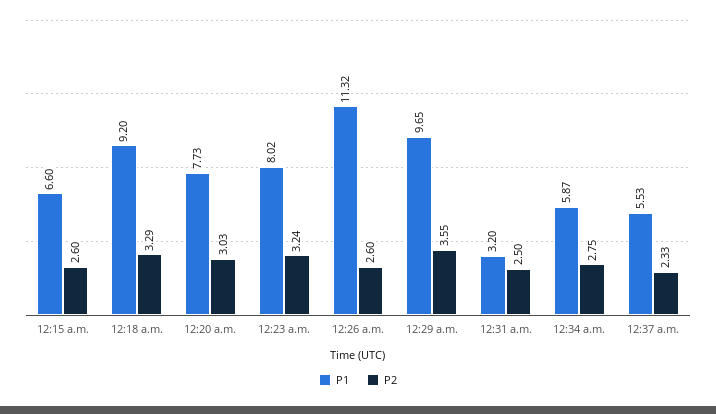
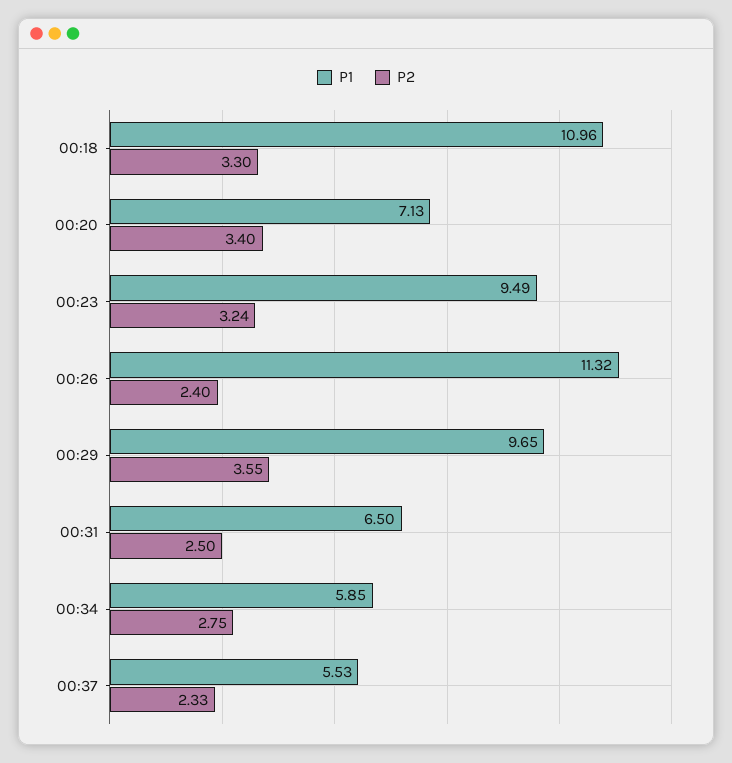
  {
    "P1": {
-     "12:15 a.m.": 6.6,
-     "12:18 a.m.": 9.2,
+     "12:18 a.m.": 10.96,
-     "12:20 a.m.": 7.73,
+     "12:20 a.m.": 7.13,
-     "12:23 a.m.": 8.02,
+     "12:23 a.m.": 9.49,
      "12:26 a.m.": 11.32,
      "12:29 a.m.": 9.65,
-     "12:31 a.m.": 3.2,
+     "12:31 a.m.": 6.5,
-     "12:34 a.m.": 5.87,
+     "12:34 a.m.": 5.85,
      "12:37 a.m.": 5.53
    },
    "P2": {
-     "12:15 a.m.": 2.6,
-     "12:18 a.m.": 3.29,
+     "12:18 a.m.": 3.3,
-     "12:20 a.m.": 3.03,
+     "12:20 a.m.": 3.4,
      "12:23 a.m.": 3.24,
-     "12:26 a.m.": 2.6,
+     "12:26 a.m.": 2.4,
      "12:29 a.m.": 3.55,
      "12:31 a.m.": 2.5,
      "12:34 a.m.": 2.75,
      "12:37 a.m.": 2.33
    }
  }

